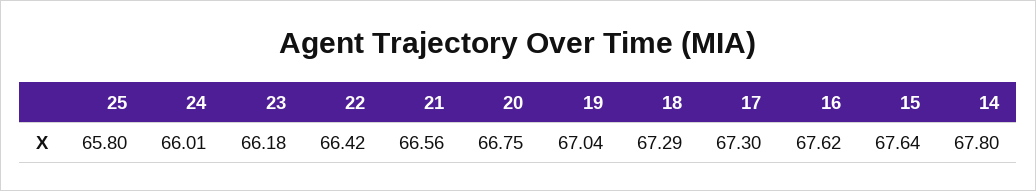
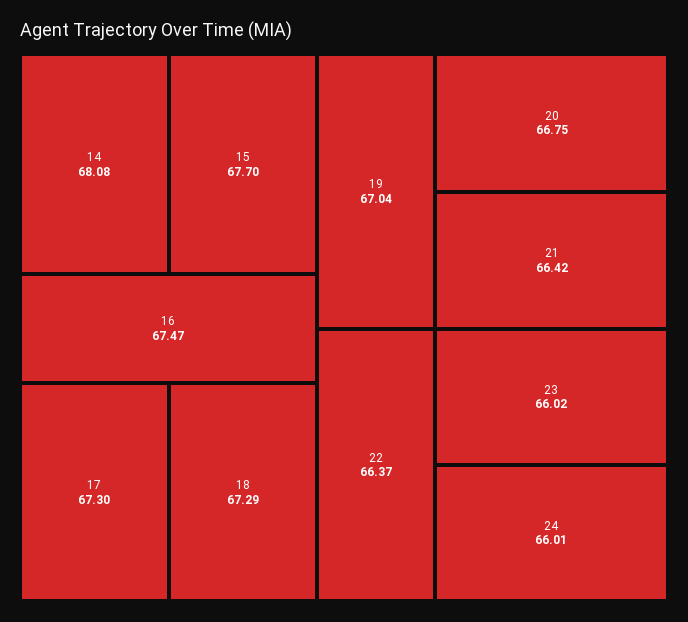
  {
-   "25": 65.8,
    "24": 66.01,
-   "23": 66.18,
+   "23": 66.02,
-   "22": 66.42,
+   "22": 66.37,
-   "21": 66.56,
+   "21": 66.42,
    "20": 66.75,
    "19": 67.04,
    "18": 67.29,
    "17": 67.3,
-   "16": 67.62,
+   "16": 67.47,
-   "15": 67.64,
+   "15": 67.7,
-   "14": 67.8
+   "14": 68.08
  }

